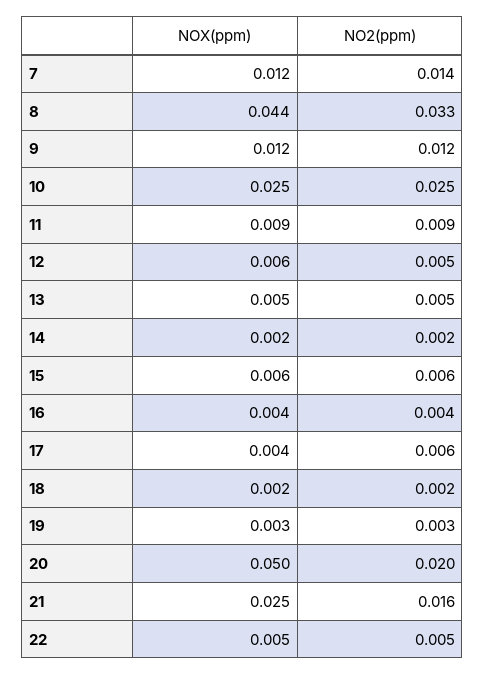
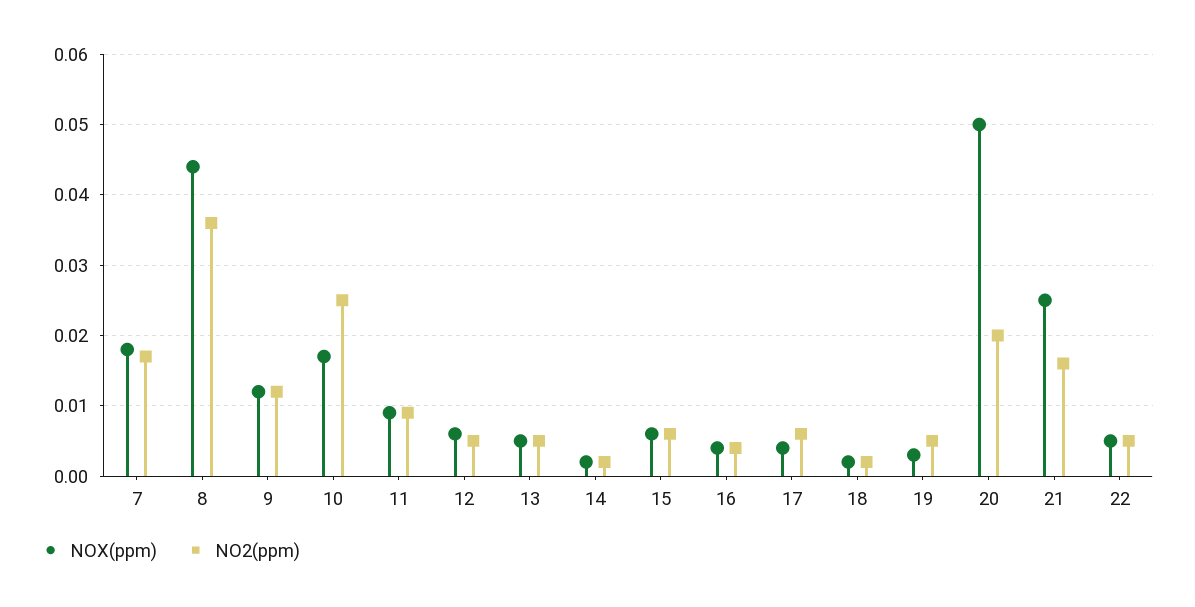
  {
    "NOX(ppm)": {
-     "7": 0.012,
+     "7": 0.018,
      "8": 0.044,
      "9": 0.012,
-     "10": 0.025,
+     "10": 0.017,
      "11": 0.009,
      "12": 0.006,
      "13": 0.005,
      "14": 0.002,
      "15": 0.006,
      "16": 0.004,
      "17": 0.004,
      "18": 0.002,
      "19": 0.003,
      "20": 0.05,
      "21": 0.025,
      "22": 0.005
    },
    "NO2(ppm)": {
-     "7": 0.014,
+     "7": 0.017,
-     "8": 0.033,
+     "8": 0.036,
      "9": 0.012,
      "10": 0.025,
      "11": 0.009,
      "12": 0.005,
      "13": 0.005,
      "14": 0.002,
      "15": 0.006,
      "16": 0.004,
      "17": 0.006,
      "18": 0.002,
-     "19": 0.003,
+     "19": 0.005,
      "20": 0.02,
      "21": 0.016,
      "22": 0.005
    }
  }

